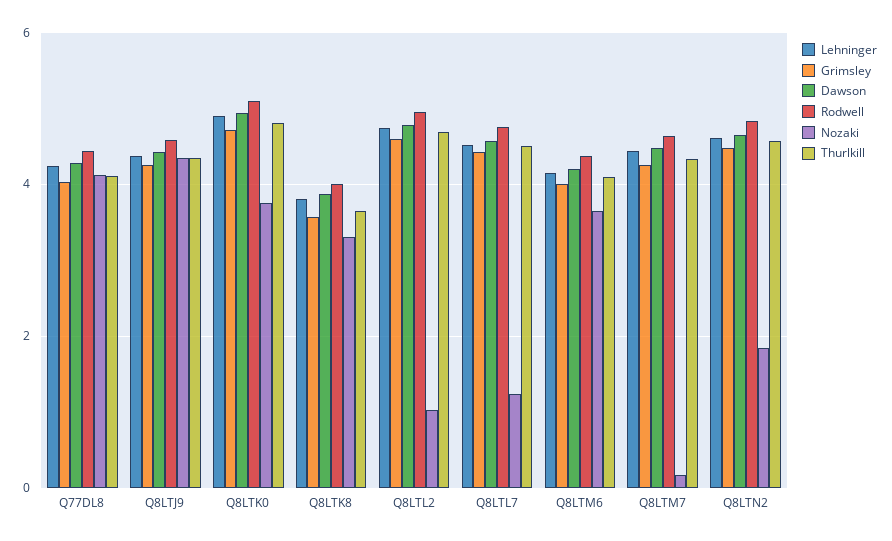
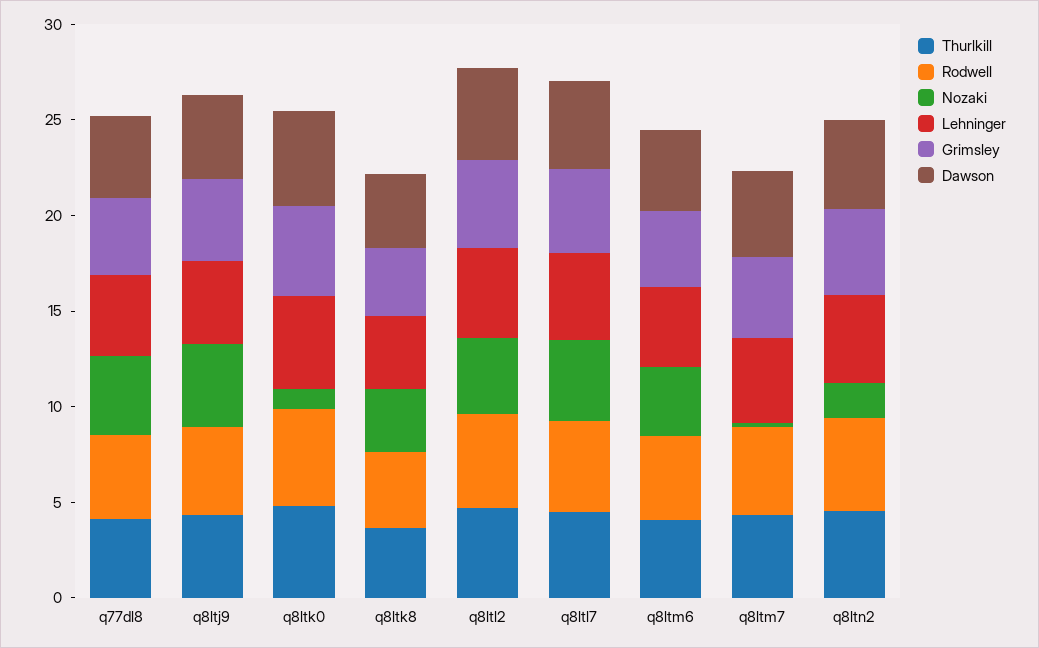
  {
    "Lehninger": {
      "Q77DL8": 4.2,
      "Q8LTJ9": 4.4,
      "Q8LTK0": 5,
      "Q8LTK8": 3.8,
      "Q8LTL2": 4.8,
      "Q8LTL7": 4.6,
      "Q8LTM6": 4.2,
      "Q8LTM7": 4.4,
      "Q8LTN2": 4.6
    },
    "Grimsley": {
      "Q77DL8": 4,
      "Q8LTJ9": 4.2,
      "Q8LTK0": 4.8,
      "Q8LTK8": 3.6,
      "Q8LTL2": 4.6,
      "Q8LTL7": 4.4,
      "Q8LTM6": 4,
      "Q8LTM7": 4.2,
      "Q8LTN2": 4.4
    },
    "Dawson": {
      "Q77DL8": 4.2,
      "Q8LTJ9": 4.4,
      "Q8LTK0": 5,
      "Q8LTK8": 3.8,
      "Q8LTL2": 4.8,
      "Q8LTL7": 4.6,
      "Q8LTM6": 4.2,
      "Q8LTM7": 4.4,
      "Q8LTN2": 4.6
    },
    "Rodwell": {
      "Q77DL8": 4.4,
      "Q8LTJ9": 4.6,
      "Q8LTK0": 5,
      "Q8LTK8": 4,
      "Q8LTL2": 5,
      "Q8LTL7": 4.8,
      "Q8LTM6": 4.4,
      "Q8LTM7": 4.6,
      "Q8LTN2": 4.8
    },
    "Nozaki": {
      "Q77DL8": 4.2,
      "Q8LTJ9": 4.4,
-     "Q8LTK0": 3.8,
+     "Q8LTK0": 1,
      "Q8LTK8": 3.4,
-     "Q8LTL2": 1,
+     "Q8LTL2": 4,
-     "Q8LTL7": 1.2,
+     "Q8LTL7": 4,
      "Q8LTM6": 3.6,
      "Q8LTM7": 0.2,
      "Q8LTN2": 1.8
    },
    "Thurlkill": {
      "Q77DL8": 4.2,
      "Q8LTJ9": 4.4,
      "Q8LTK0": 4.8,
      "Q8LTK8": 3.6,
      "Q8LTL2": 4.6,
      "Q8LTL7": 4.6,
      "Q8LTM6": 4,
      "Q8LTM7": 4.4,
      "Q8LTN2": 4.6
    }
  }

